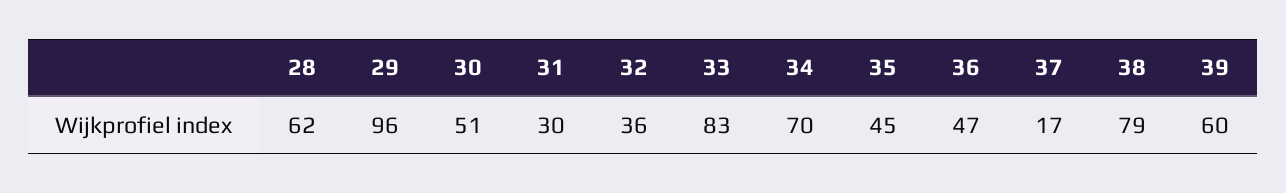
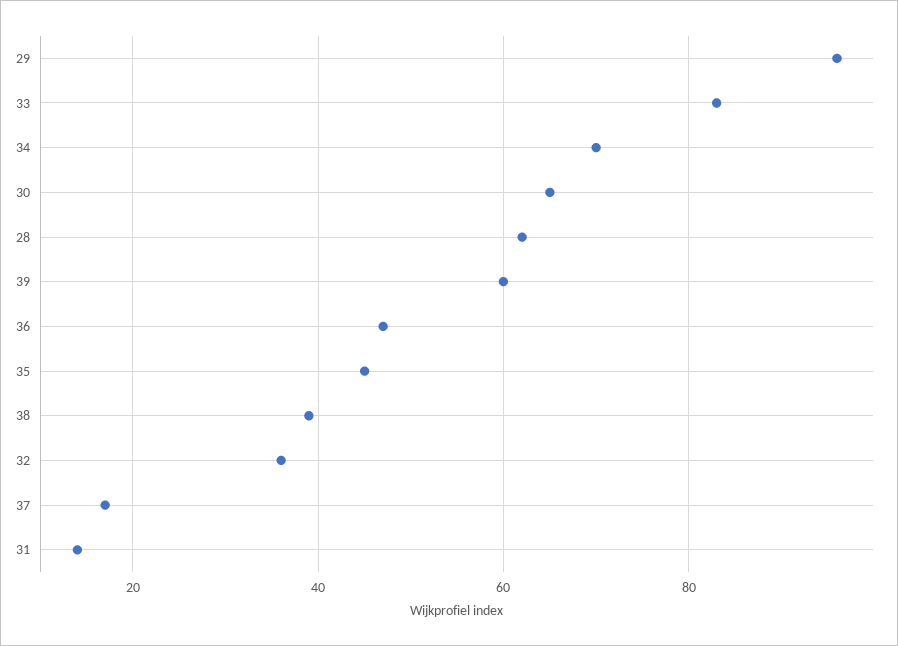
  {
    "28": 62,
    "29": 96,
-   "30": 51,
+   "30": 65,
-   "31": 30,
+   "31": 15,
    "32": 36,
    "33": 83,
    "34": 70,
    "35": 45,
    "36": 47,
    "37": 17,
-   "38": 79,
+   "38": 40,
    "39": 60
  }

